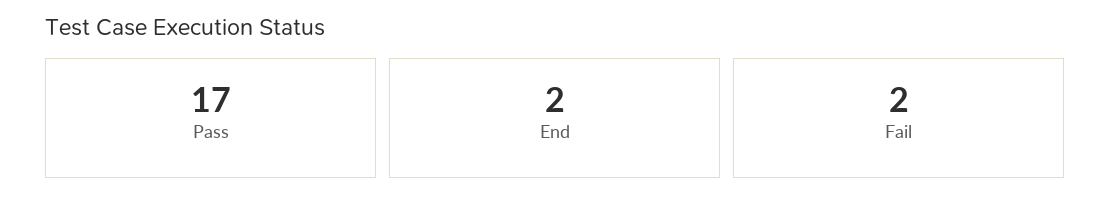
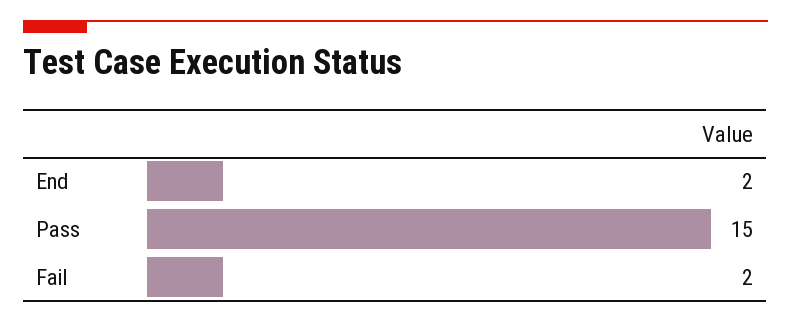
  {
-   "Pass": 17,
+   "Pass": 15,
    "End": 2,
    "Fail": 2
  }

